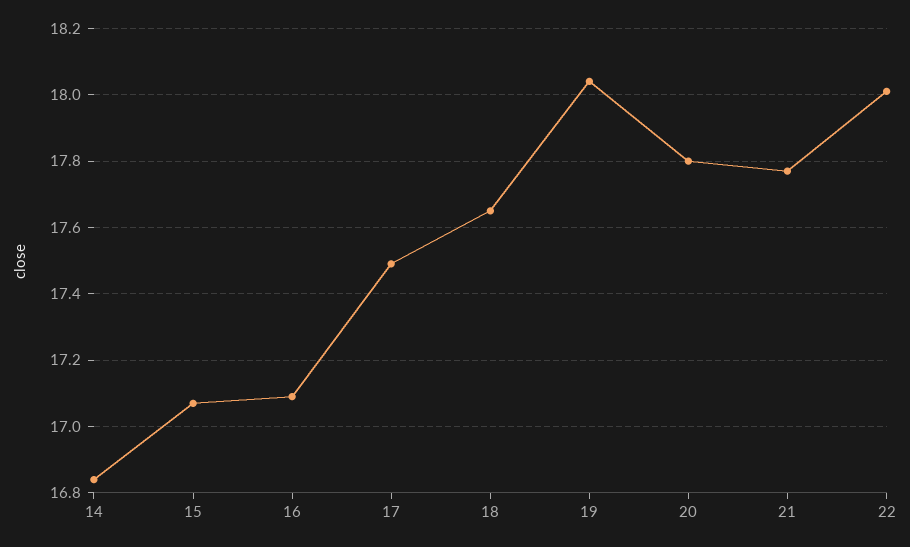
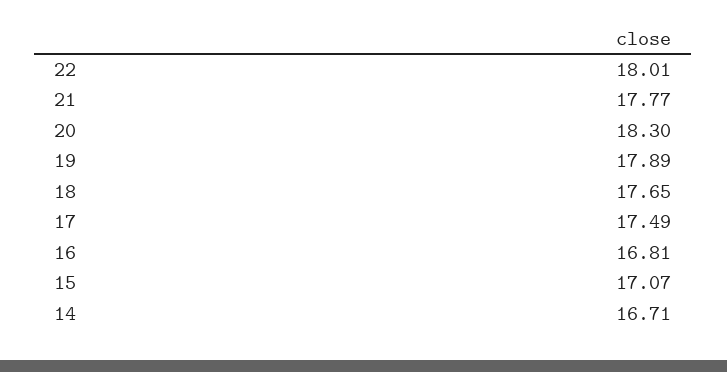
  {
-   "14": 16.85,
+   "14": 16.71,
    "15": 17.07,
-   "16": 17.1,
+   "16": 16.81,
    "17": 17.49,
    "18": 17.65,
-   "19": 18.05,
+   "19": 17.89,
-   "20": 17.8,
+   "20": 18.3,
    "21": 17.77,
    "22": 18.01
  }

